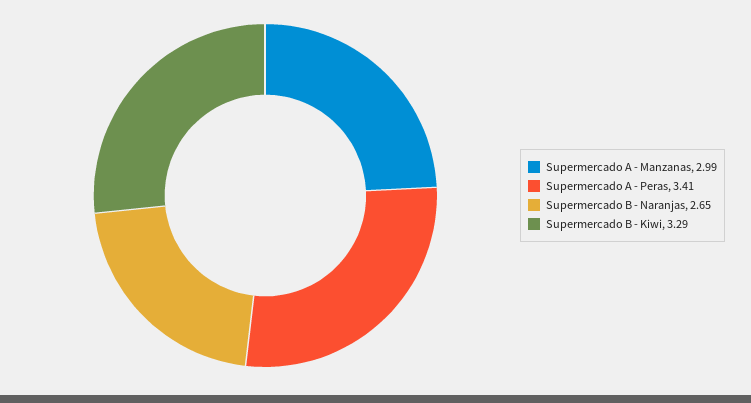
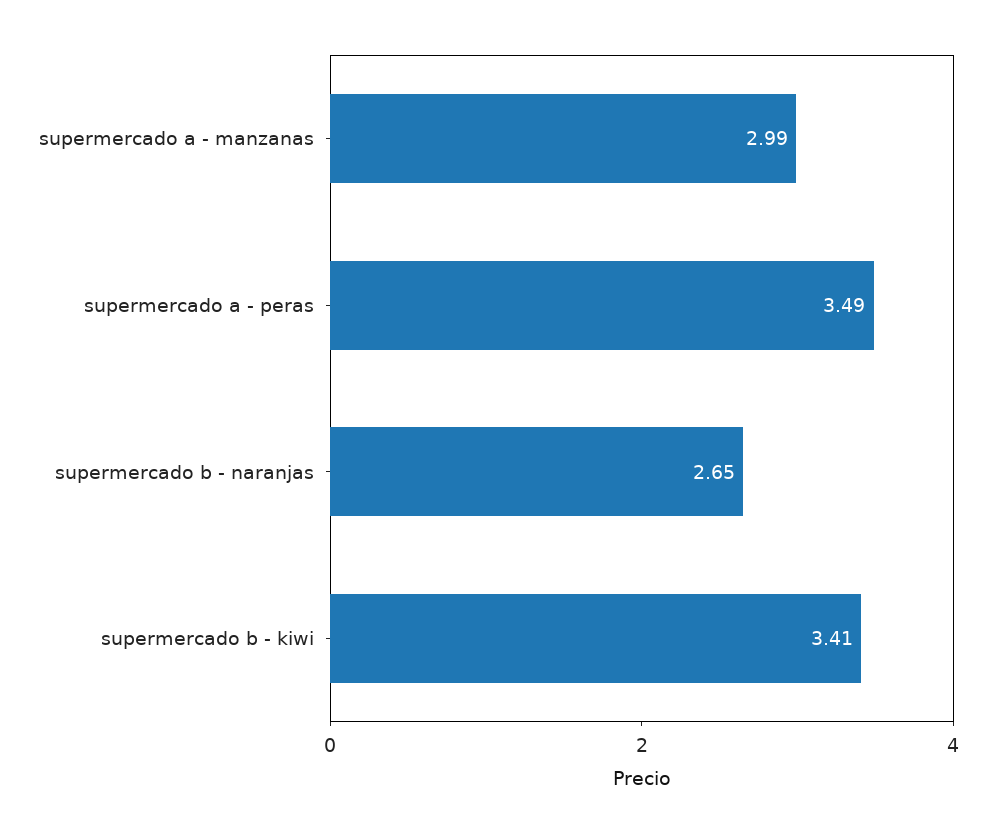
  {
    "Supermercado A - Manzanas": 2.99,
-   "Supermercado A - Peras": 3.41,
+   "Supermercado A - Peras": 3.49,
    "Supermercado B - Naranjas": 2.65,
-   "Supermercado B - Kiwi": 3.29
+   "Supermercado B - Kiwi": 3.41
  }

